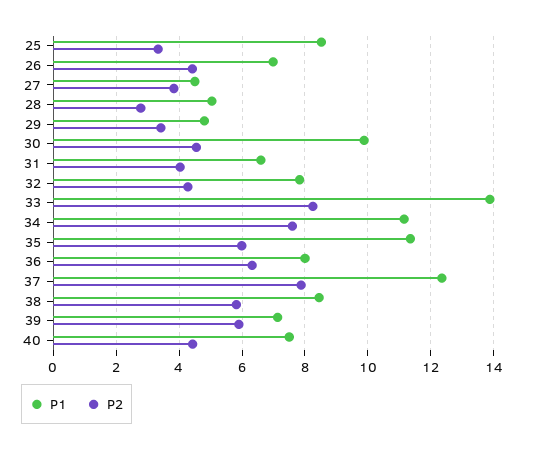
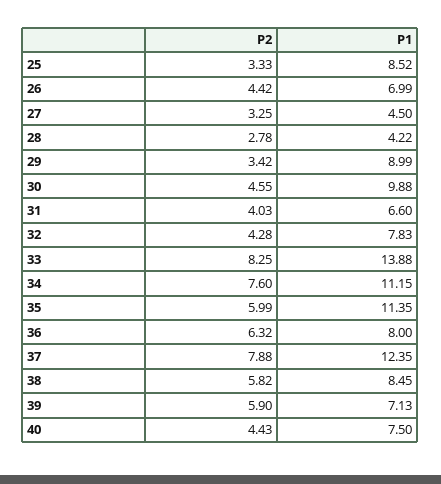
  {
    "P1": {
      "25": 8.52,
      "26": 6.99,
      "27": 4.5,
-     "28": 5,
+     "28": 4.22,
-     "29": 4.8,
+     "29": 8.99,
      "30": 9.88,
      "31": 6.6,
      "32": 7.83,
      "33": 13.88,
      "34": 11.15,
      "35": 11.35,
      "36": 8,
      "37": 12.35,
      "38": 8.45,
      "39": 7.13,
      "40": 7.5
    },
    "P2": {
      "25": 3.33,
      "26": 4.42,
-     "27": 3.8,
+     "27": 3.25,
      "28": 2.78,
      "29": 3.42,
      "30": 4.55,
      "31": 4.03,
      "32": 4.28,
      "33": 8.25,
      "34": 7.6,
      "35": 5.99,
      "36": 6.32,
      "37": 7.88,
      "38": 5.82,
      "39": 5.9,
      "40": 4.43
    }
  }

